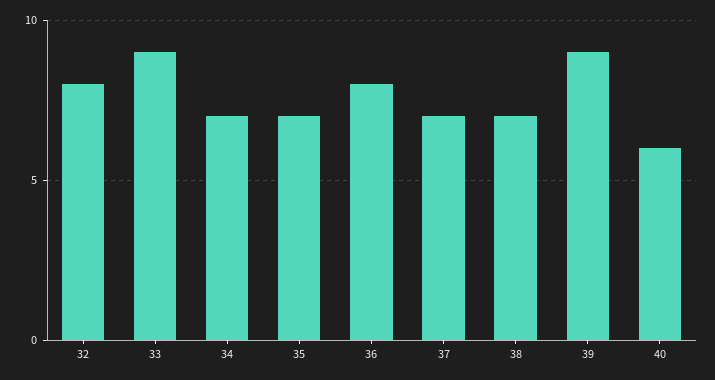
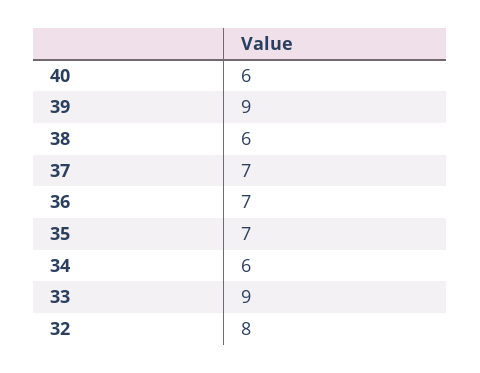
  {
    "32": 8,
    "33": 9,
-   "34": 7,
+   "34": 6,
    "35": 7,
-   "36": 8,
+   "36": 7,
    "37": 7,
-   "38": 7,
+   "38": 6,
    "39": 9,
    "40": 6
  }

